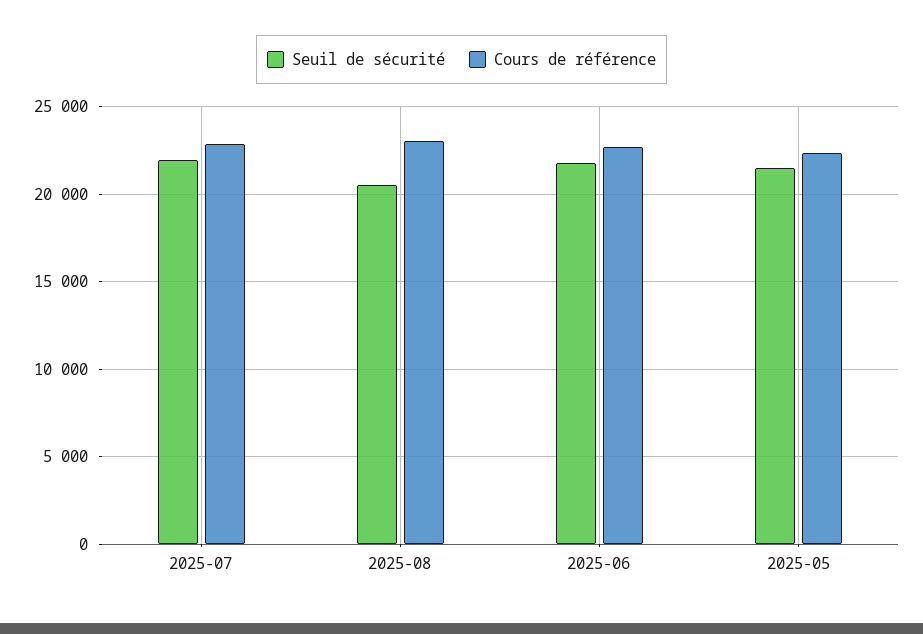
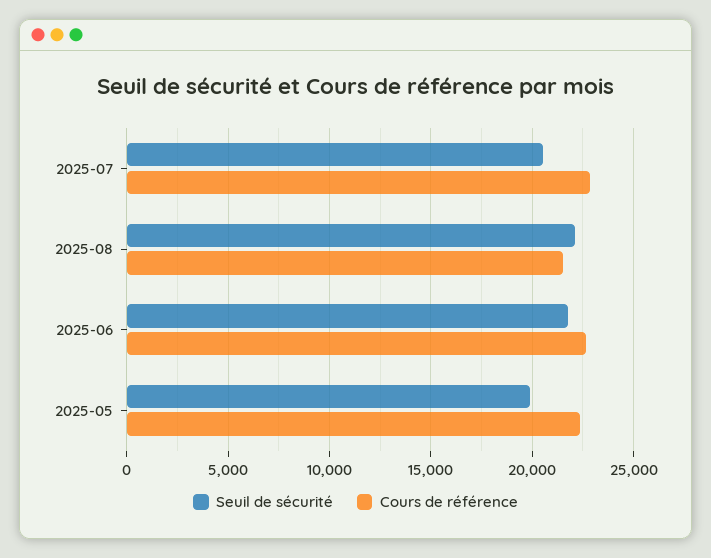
  {
    "Seuil de sécurité": {
-     "2025-07": 22000,
+     "2025-07": 20500,
-     "2025-08": 20500,
+     "2025-08": 22000,
      "2025-06": 22000,
-     "2025-05": 21500
+     "2025-05": 20000
    },
    "Cours de référence": {
      "2025-07": 23000,
-     "2025-08": 23000,
+     "2025-08": 21500,
      "2025-06": 22500,
      "2025-05": 22500
    }
  }

